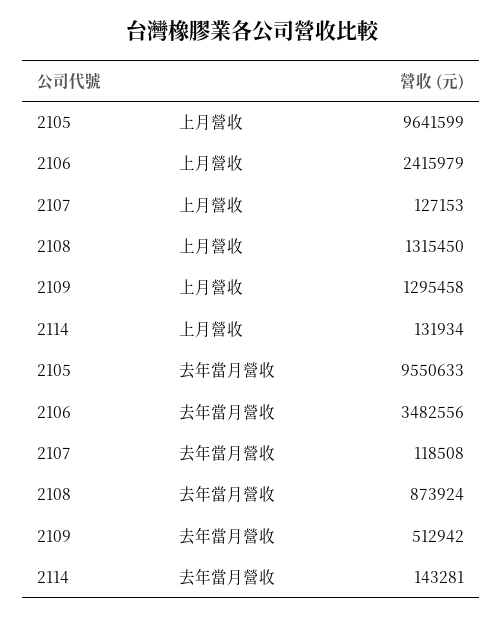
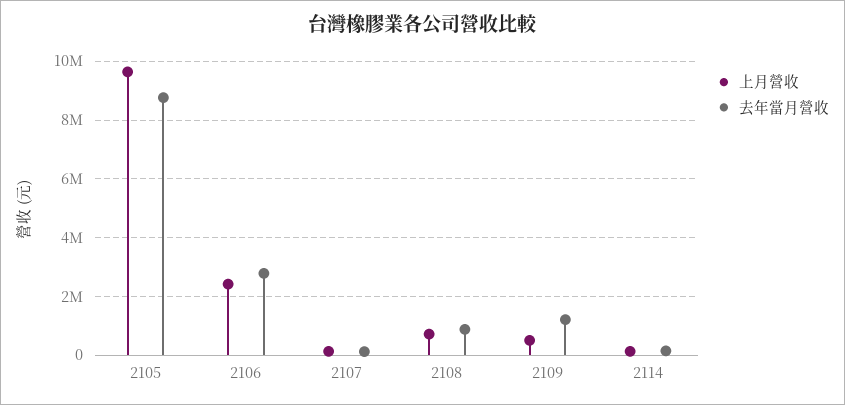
  {
    "上月營收": {
      "2105": 9641599,
      "2106": 2415979,
      "2107": 127153,
-     "2108": 1315450,
+     "2108": 750000,
-     "2109": 1295458,
+     "2109": 500000,
      "2114": 131934
    },
    "去年當月營收": {
-     "2105": 9550633,
+     "2105": 8750000,
-     "2106": 3482556,
+     "2106": 2750000,
      "2107": 118508,
      "2108": 873924,
-     "2109": 512942,
+     "2109": 1250000,
      "2114": 143281
    }
  }

